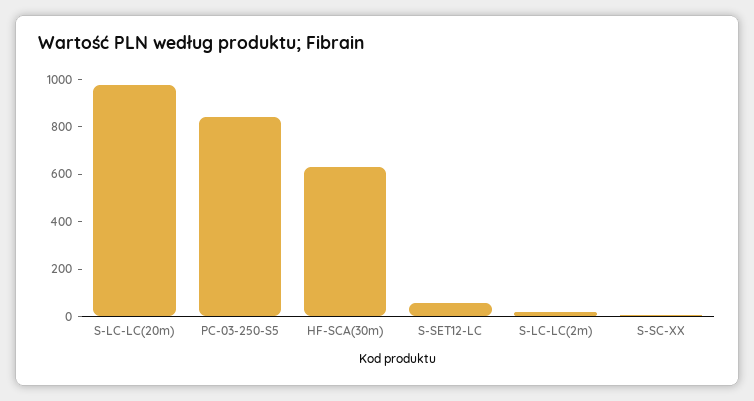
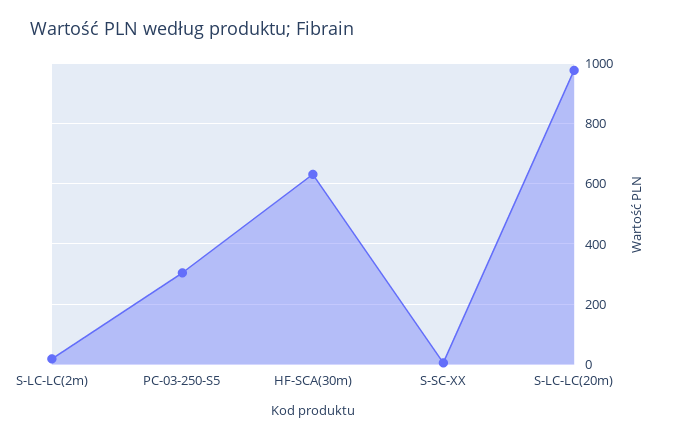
  {
    "S-LC-LC(20m)": 980,
-   "PC-03-250-S5": 850,
+   "PC-03-250-S5": 300,
    "HF-SCA(30m)": 640,
-   "S-SET12-LC": 50,
    "S-LC-LC(2m)": 20,
    "S-SC-XX": 0
  }

